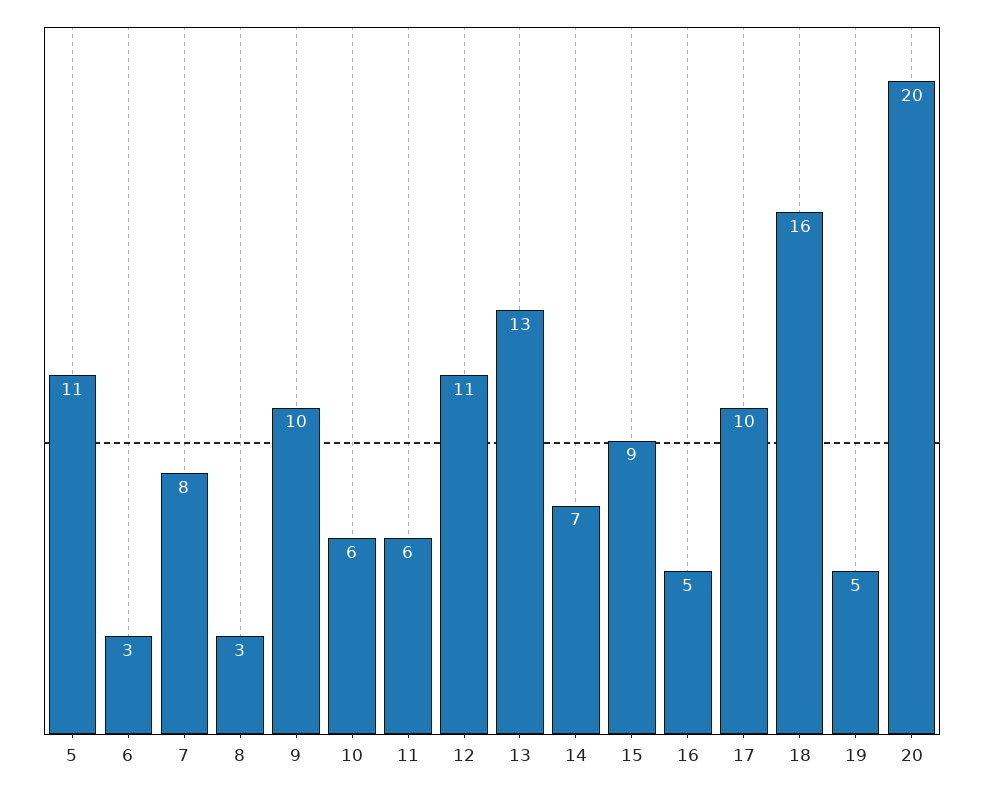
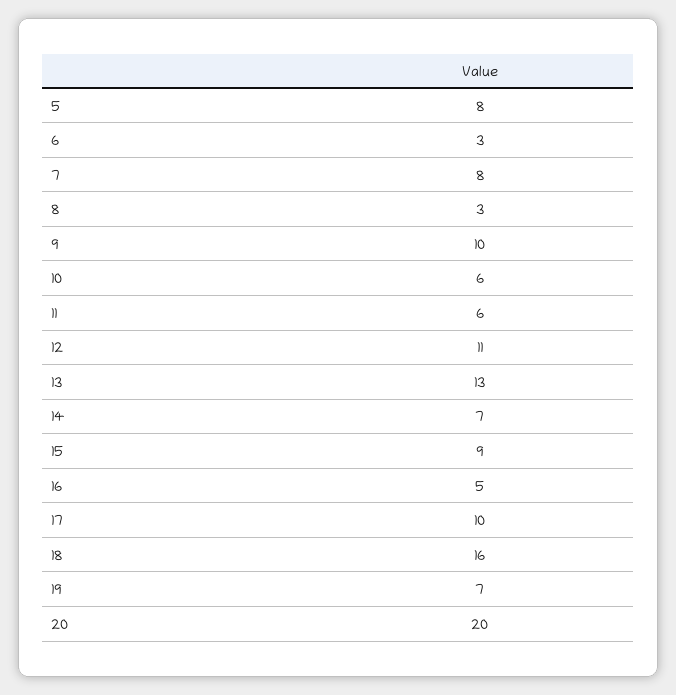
  {
-   "5": 11,
+   "5": 8,
    "6": 3,
    "7": 8,
    "8": 3,
    "9": 10,
    "10": 6,
    "11": 6,
    "12": 11,
    "13": 13,
    "14": 7,
    "15": 9,
    "16": 5,
    "17": 10,
    "18": 16,
-   "19": 5,
+   "19": 7,
    "20": 20
  }

